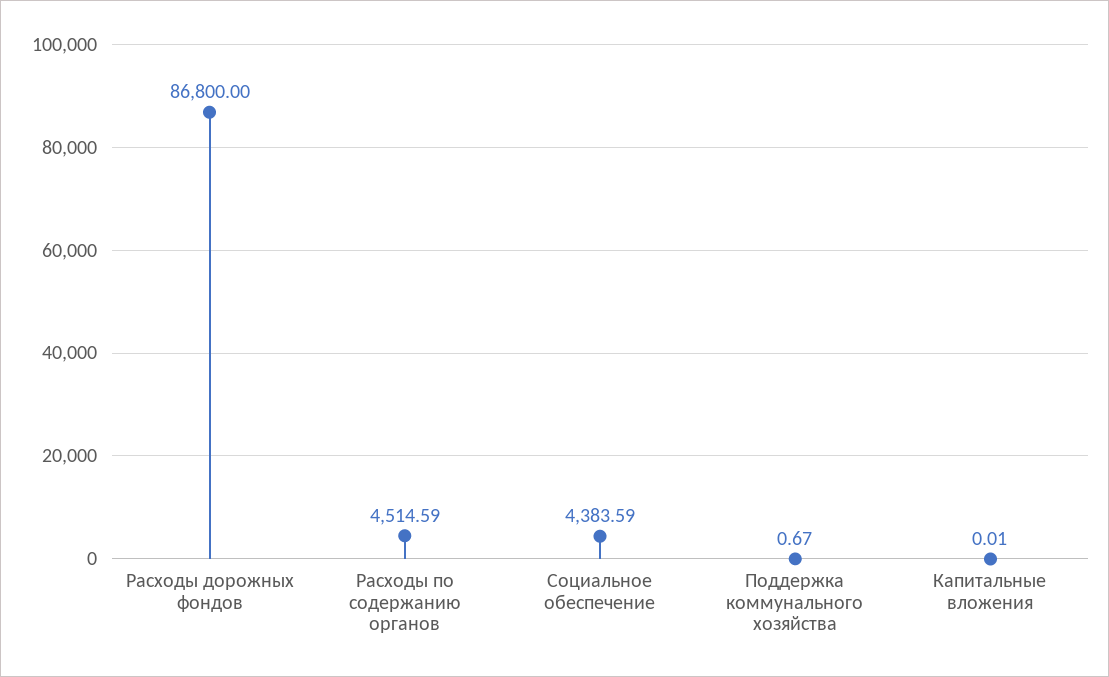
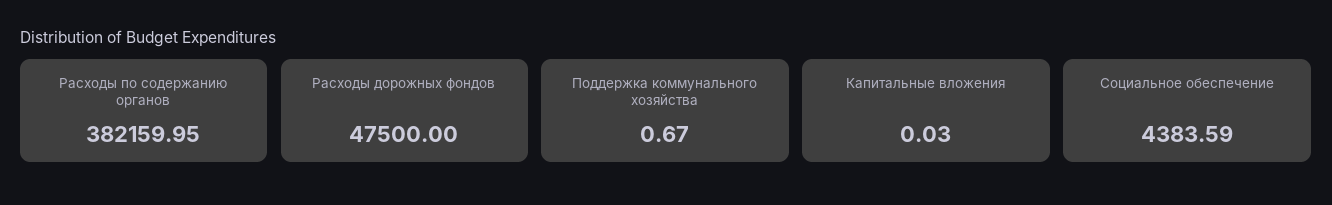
  {
-   "Расходы дорожных фондов": 86800,
+   "Расходы дорожных фондов": 47500,
-   "Расходы по содержанию органов": 4514.59,
+   "Расходы по содержанию органов": 382159.95,
    "Социальное обеспечение": 4383.59,
    "Поддержка коммунального хозяйства": 0.67,
-   "Капитальные вложения": 0.01
+   "Капитальные вложения": 0.03
  }

